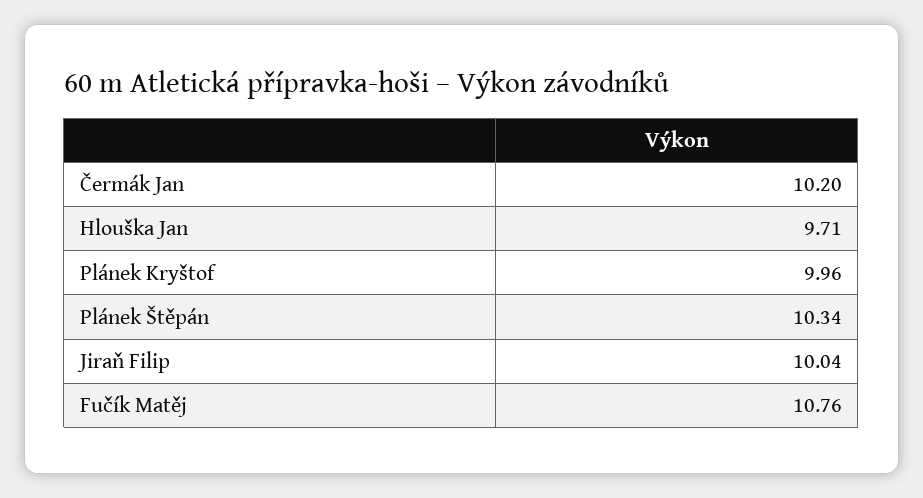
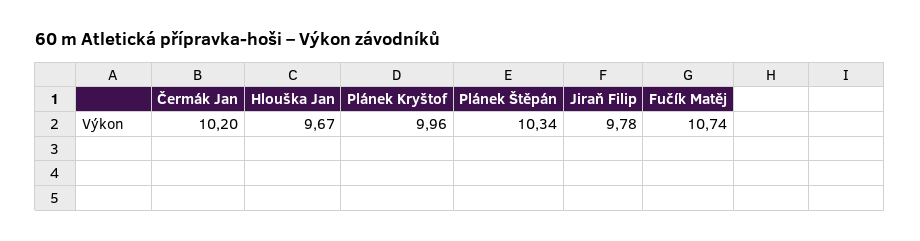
  {
    "Čermák Jan": 10.2,
-   "Hlouška Jan": 9.71,
+   "Hlouška Jan": 9.67,
    "Plánek Kryštof": 9.96,
    "Plánek Štěpán": 10.34,
-   "Jiraň Filip": 10.04,
+   "Jiraň Filip": 9.78,
-   "Fučík Matěj": 10.76
+   "Fučík Matěj": 10.74
  }

